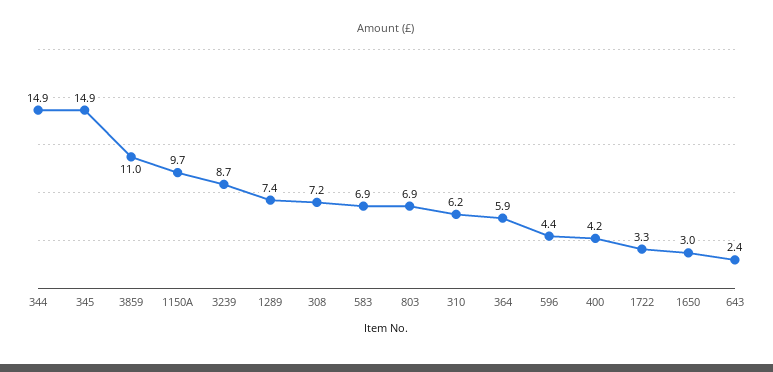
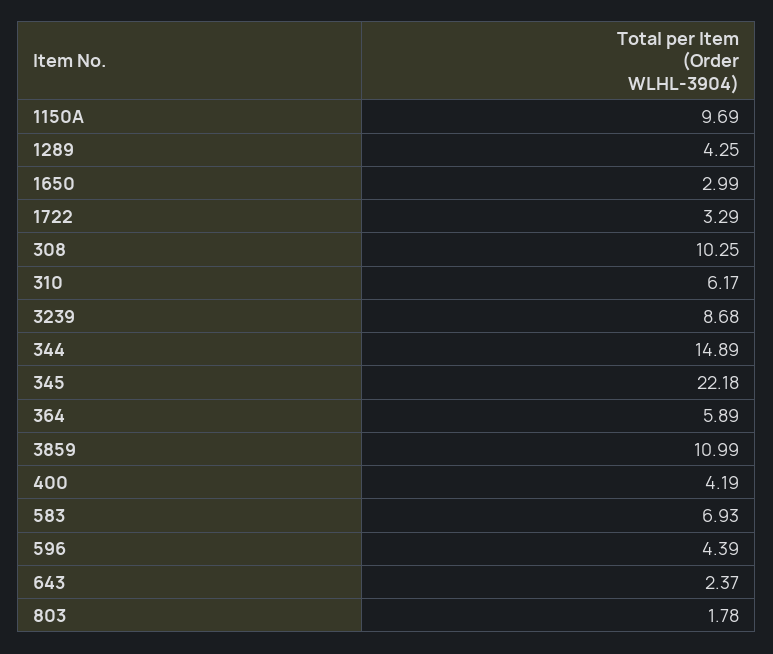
  {
    "344": 14.89,
-   "345": 14.9,
+   "345": 22.18,
    "3859": 10.99,
    "1150A": 9.69,
    "3239": 8.68,
-   "1289": 7.4,
+   "1289": 4.25,
-   "308": 7.2,
+   "308": 10.25,
    "583": 6.93,
-   "803": 6.9,
+   "803": 1.78,
    "310": 6.17,
    "364": 5.89,
    "596": 4.39,
    "400": 4.19,
    "1722": 3.29,
    "1650": 2.99,
    "643": 2.37
  }

